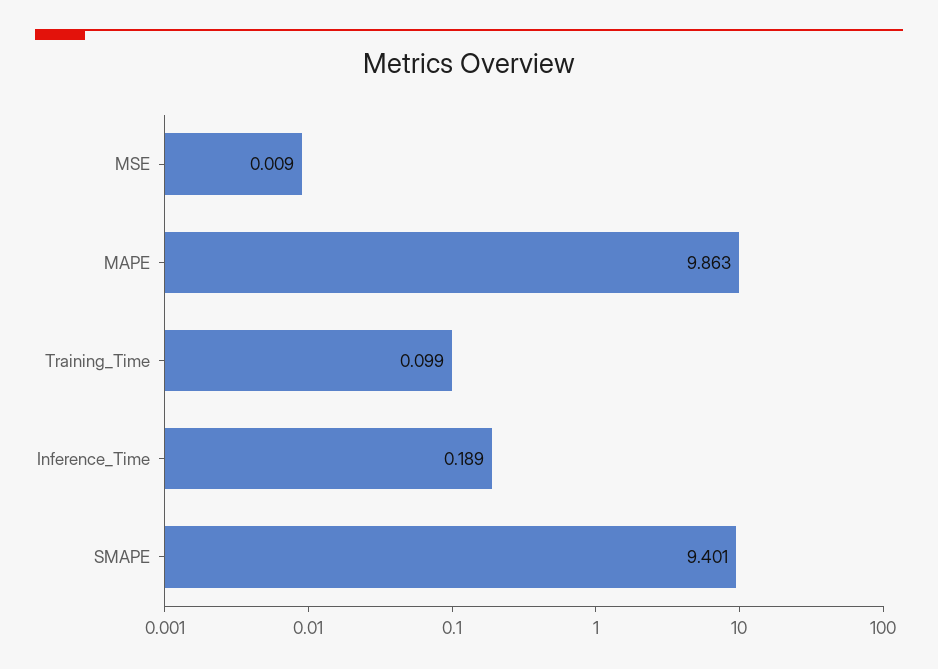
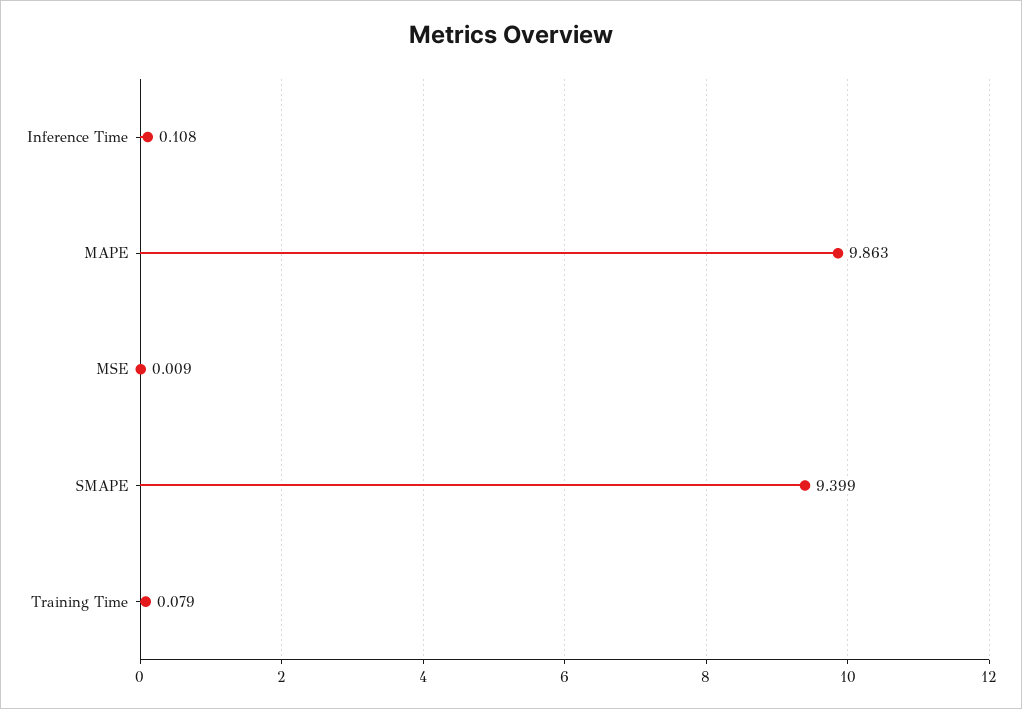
  {
    "MSE": 0.009,
    "MAPE": 9.863,
-   "Training_Time": 0.099,
+   "Training_Time": 0.079,
-   "Inference_Time": 0.189,
+   "Inference_Time": 0.108,
-   "SMAPE": 9.401
+   "SMAPE": 9.399
  }

